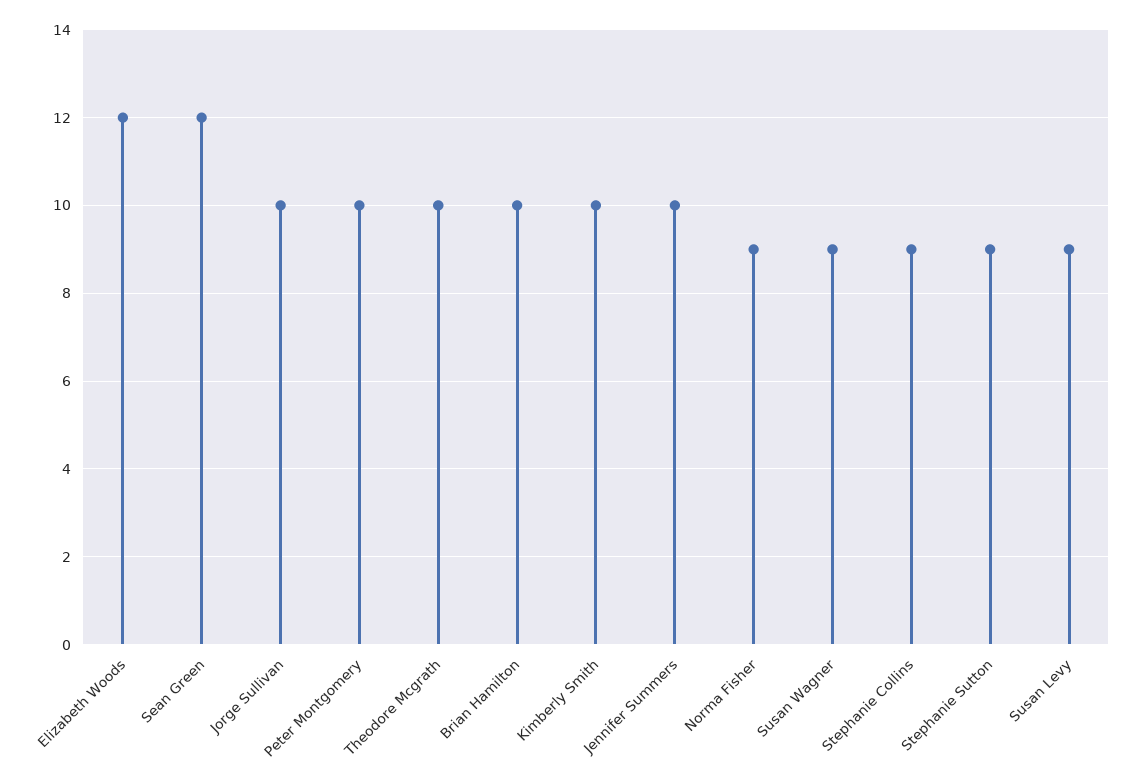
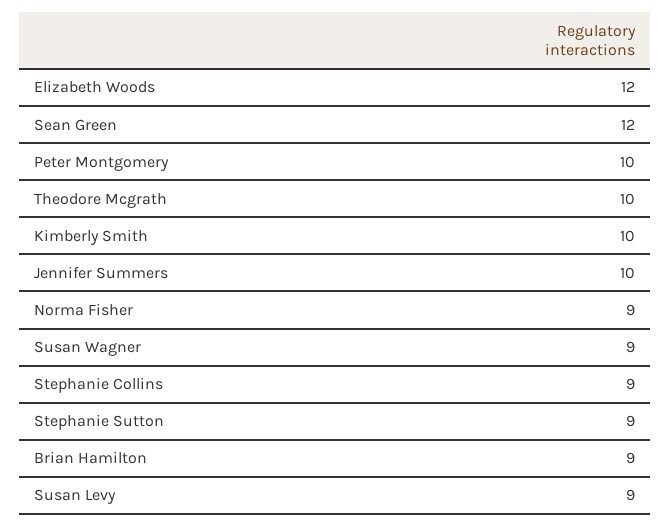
  {
    "Elizabeth Woods": 12,
    "Sean Green": 12,
-   "Jorge Sullivan": 10,
    "Peter Montgomery": 10,
    "Theodore Mcgrath": 10,
-   "Brian Hamilton": 10,
+   "Brian Hamilton": 9,
    "Kimberly Smith": 10,
    "Jennifer Summers": 10,
    "Norma Fisher": 9,
    "Susan Wagner": 9,
    "Stephanie Collins": 9,
    "Stephanie Sutton": 9,
    "Susan Levy": 9
  }

